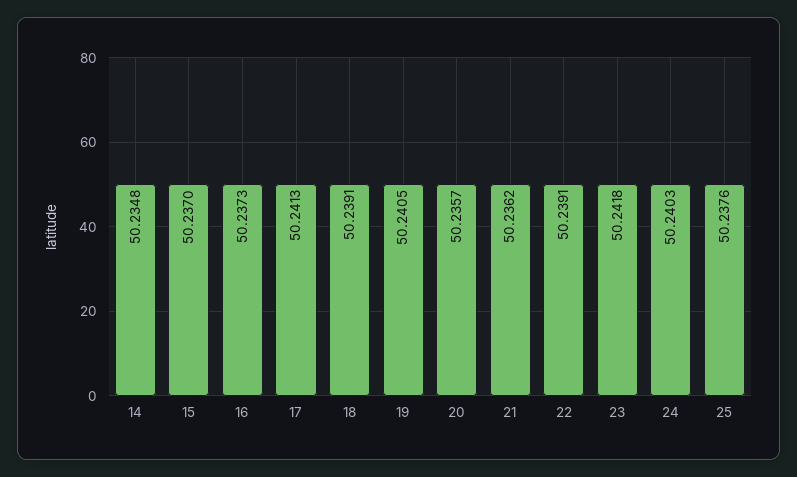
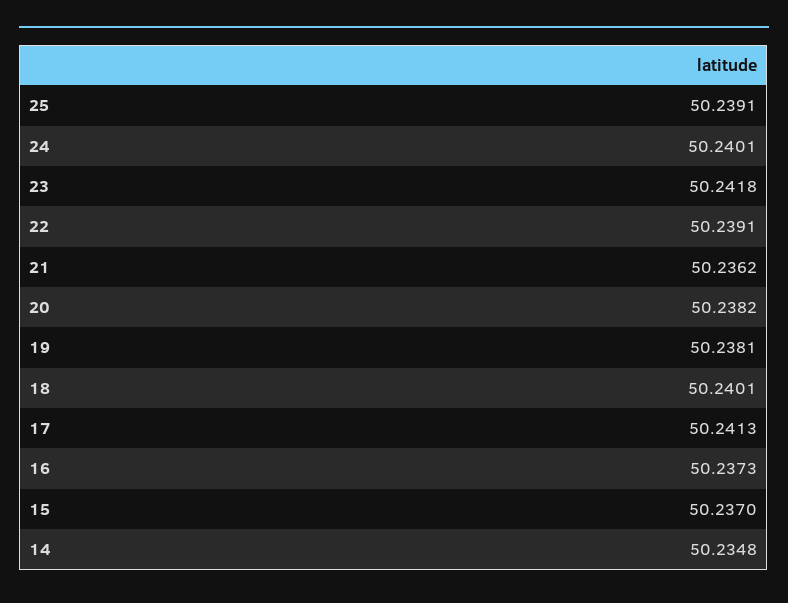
  {
    "14": 50.2348,
    "15": 50.237,
    "16": 50.2373,
    "17": 50.2413,
-   "18": 50.2391,
+   "18": 50.2401,
-   "19": 50.2405,
+   "19": 50.2381,
-   "20": 50.2357,
+   "20": 50.2382,
    "21": 50.2362,
    "22": 50.2391,
    "23": 50.2418,
-   "24": 50.2403,
+   "24": 50.2401,
-   "25": 50.2376
+   "25": 50.2391
  }

